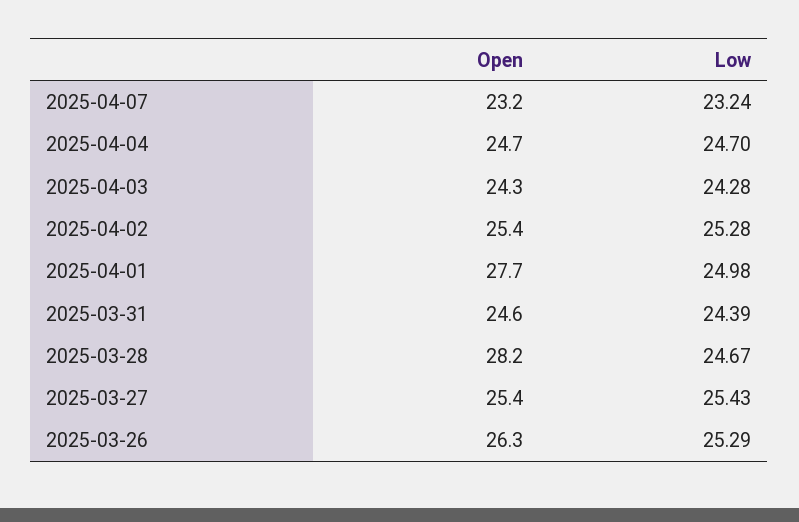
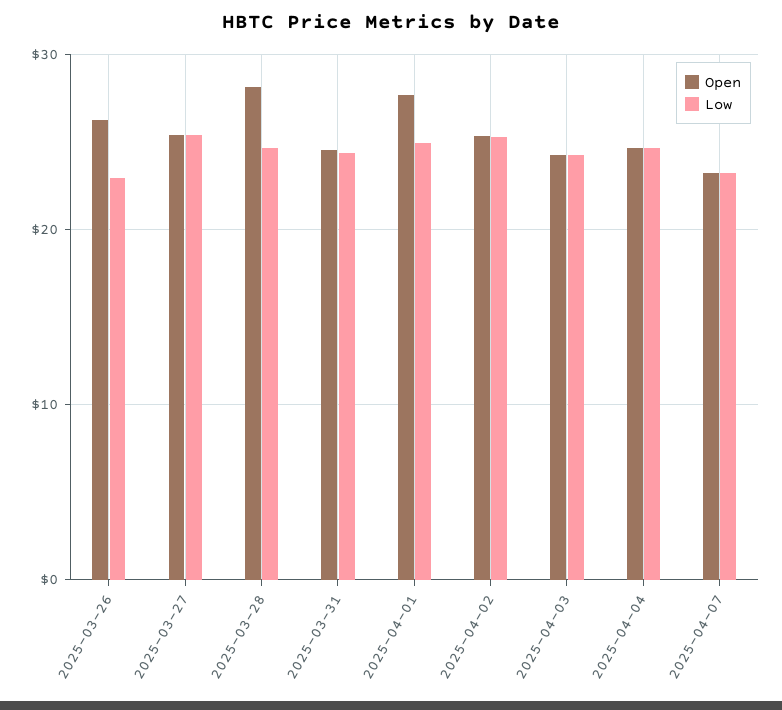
  {
    "Open": {
      "2025-04-07": 23.2,
      "2025-04-04": 24.7,
      "2025-04-03": 24.3,
      "2025-04-02": 25.4,
      "2025-04-01": 27.7,
      "2025-03-31": 24.6,
      "2025-03-28": 28.2,
      "2025-03-27": 25.4,
      "2025-03-26": 26.3
    },
    "Low": {
      "2025-04-07": 23.24,
      "2025-04-04": 24.7,
      "2025-04-03": 24.28,
      "2025-04-02": 25.28,
      "2025-04-01": 24.98,
      "2025-03-31": 24.39,
      "2025-03-28": 24.67,
      "2025-03-27": 25.43,
-     "2025-03-26": 25.29
+     "2025-03-26": 23
    }
  }

